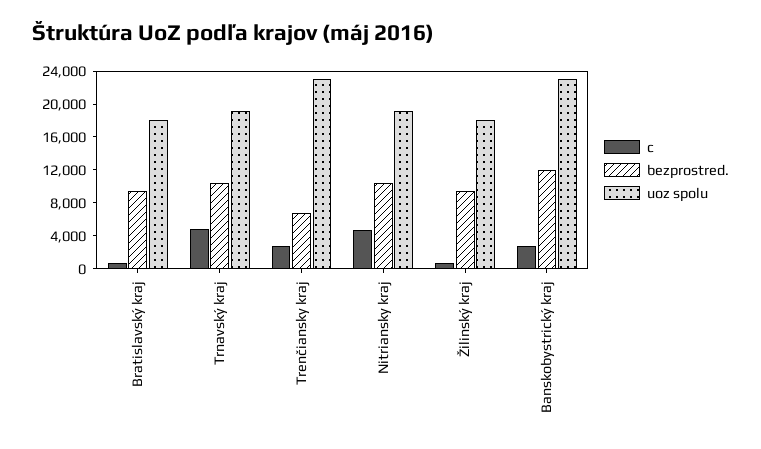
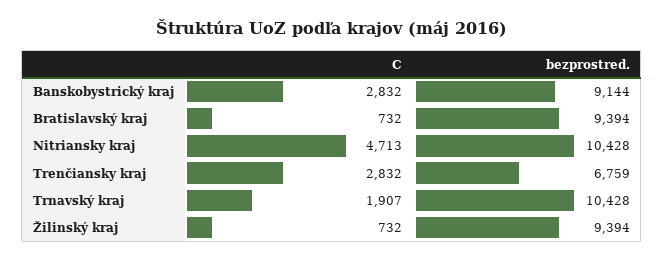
  {
    "c": {
      "Bratislavský kraj": 732,
-     "Trnavský kraj": 5000,
+     "Trnavský kraj": 1907,
      "Trenčiansky kraj": 2832,
      "Nitriansky kraj": 4713,
      "Žilinský kraj": 732,
      "Banskobystrický kraj": 2832
    },
    "bezprostred.": {
      "Bratislavský kraj": 9394,
      "Trnavský kraj": 10428,
      "Trenčiansky kraj": 6759,
      "Nitriansky kraj": 10428,
      "Žilinský kraj": 9394,
-     "Banskobystrický kraj": 12000
+     "Banskobystrický kraj": 9144
-   },
+   }
-   "uoz spolu": {
-     "Bratislavský kraj": 18000,
-     "Trnavský kraj": 19000,
-     "Trenčiansky kraj": 23000,
-     "Nitriansky kraj": 19000,
-     "Žilinský kraj": 18000,
-     "Banskobystrický kraj": 23000
-   }
  }

